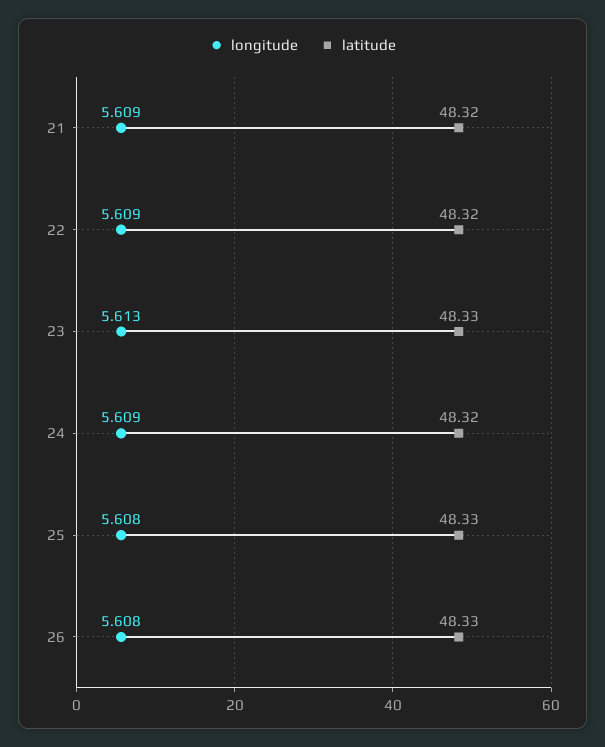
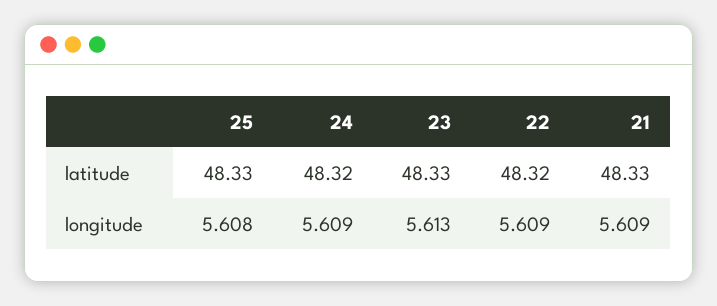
  {
    "longitude": {
      "21": 5.609,
      "22": 5.609,
      "23": 5.613,
      "24": 5.609,
-     "25": 5.608,
+     "25": 5.608
-     "26": 5.608
    },
    "latitude": {
-     "21": 48.32,
+     "21": 48.33,
      "22": 48.32,
      "23": 48.33,
      "24": 48.32,
-     "25": 48.33,
+     "25": 48.33
-     "26": 48.33
    }
  }

